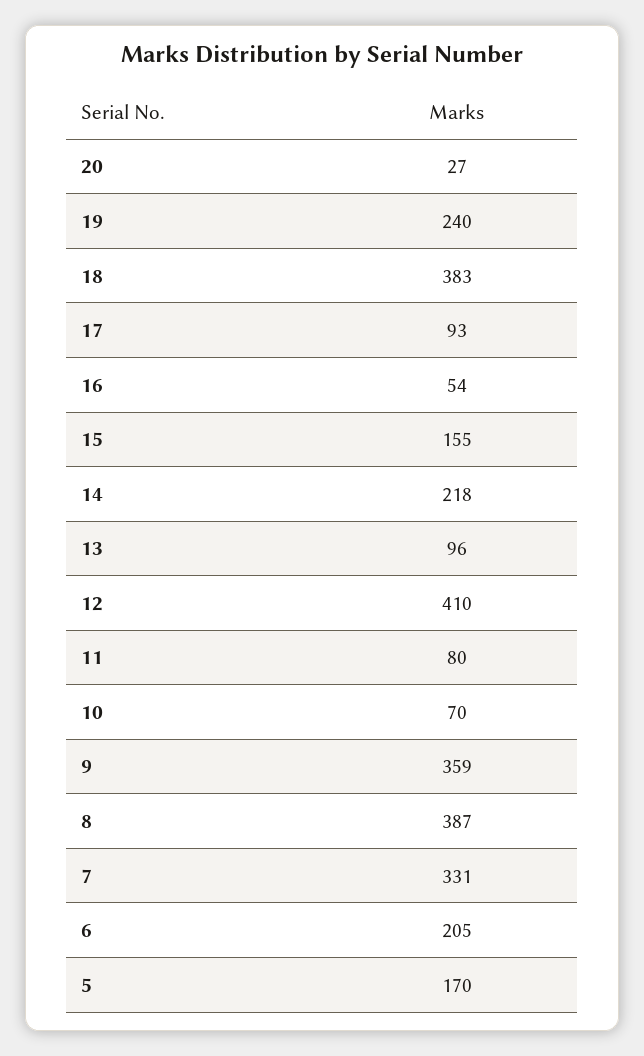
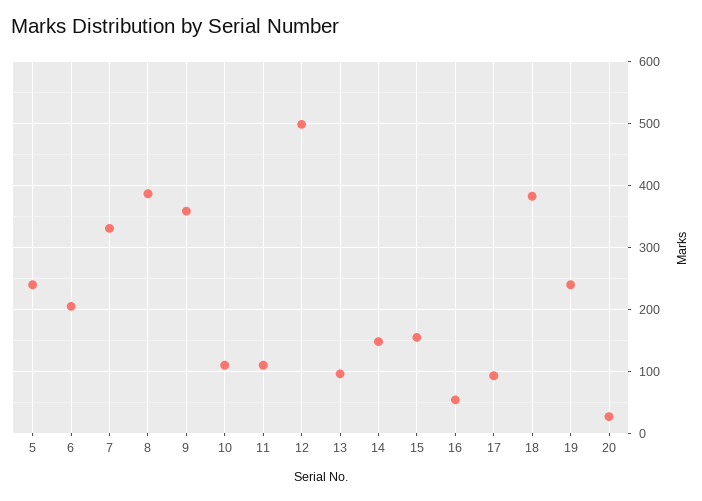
  {
    "20": 27,
    "19": 240,
    "18": 383,
    "17": 93,
    "16": 54,
    "15": 155,
-   "14": 218,
+   "14": 150,
    "13": 96,
-   "12": 410,
+   "12": 500,
-   "11": 80,
+   "11": 110,
-   "10": 70,
+   "10": 110,
    "9": 359,
    "8": 387,
    "7": 331,
    "6": 205,
-   "5": 170
+   "5": 240
  }

